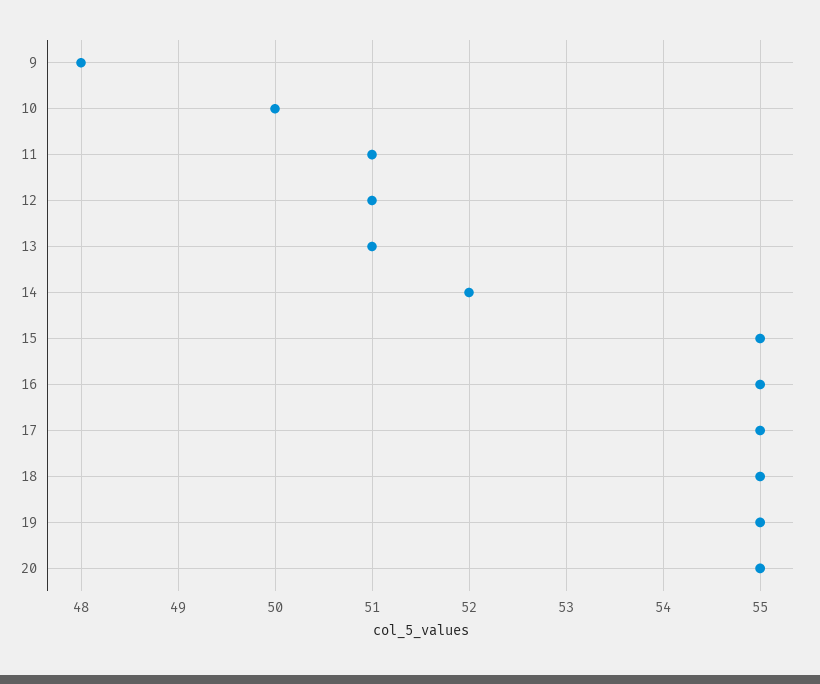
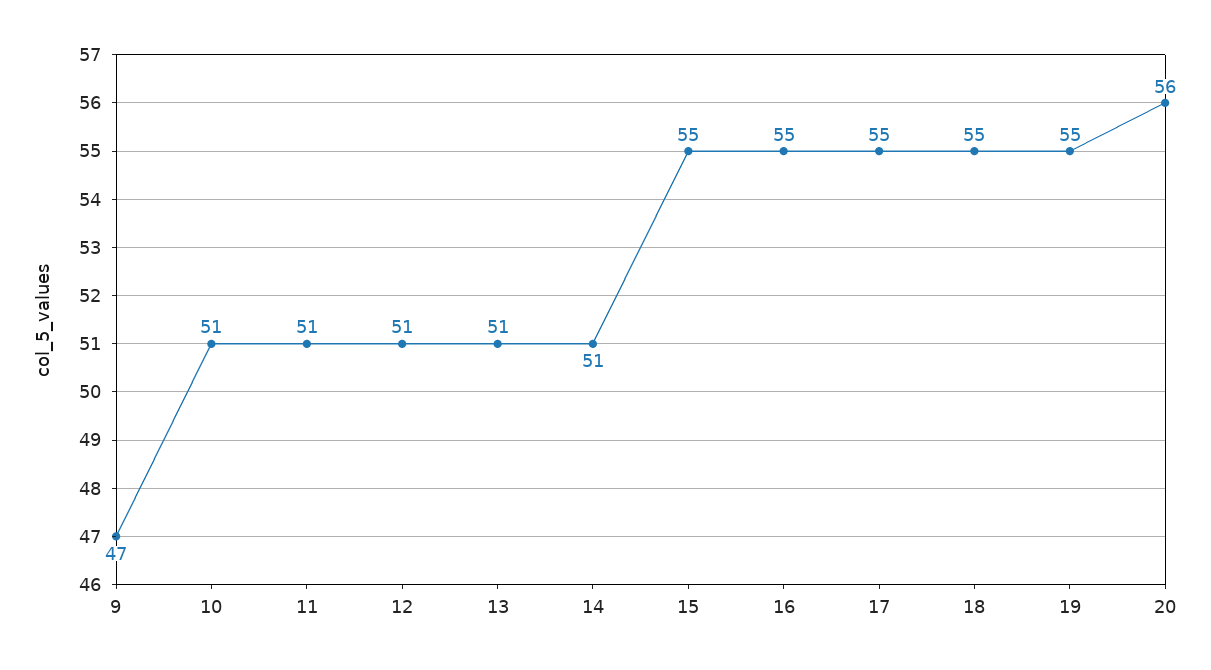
  {
-   "9": 48,
+   "9": 47,
-   "10": 50,
+   "10": 51,
    "11": 51,
    "12": 51,
    "13": 51,
-   "14": 52,
+   "14": 51,
    "15": 55,
    "16": 55,
    "17": 55,
    "18": 55,
    "19": 55,
-   "20": 55
+   "20": 56
  }

